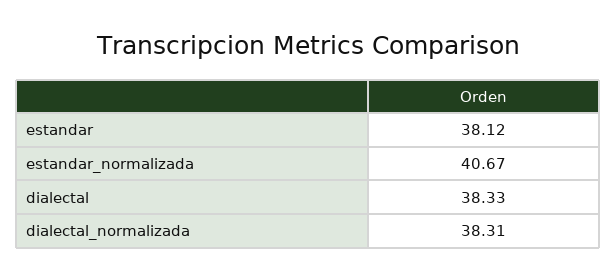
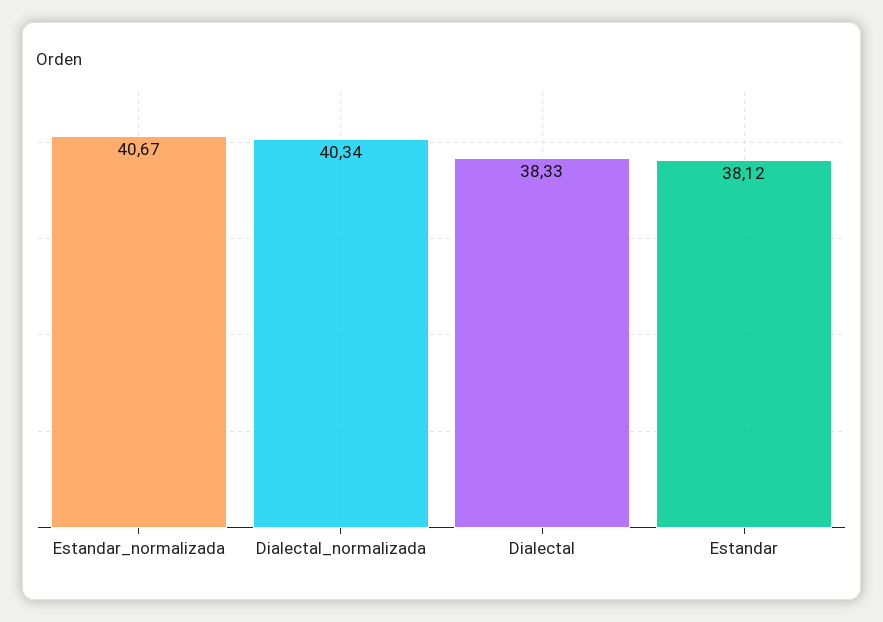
  {
    "estandar": 38.12,
    "estandar_normalizada": 40.67,
    "dialectal": 38.33,
-   "dialectal_normalizada": 38.31
+   "dialectal_normalizada": 40.34
  }

